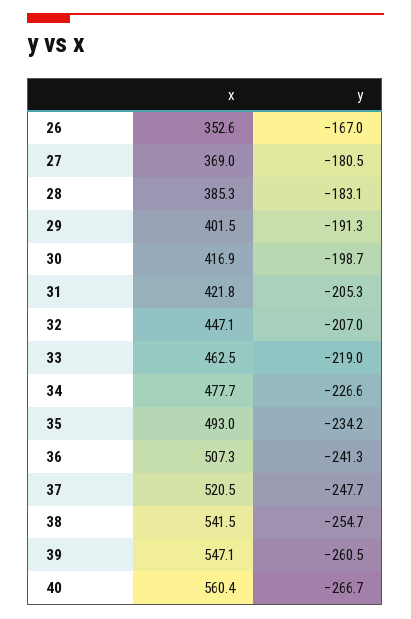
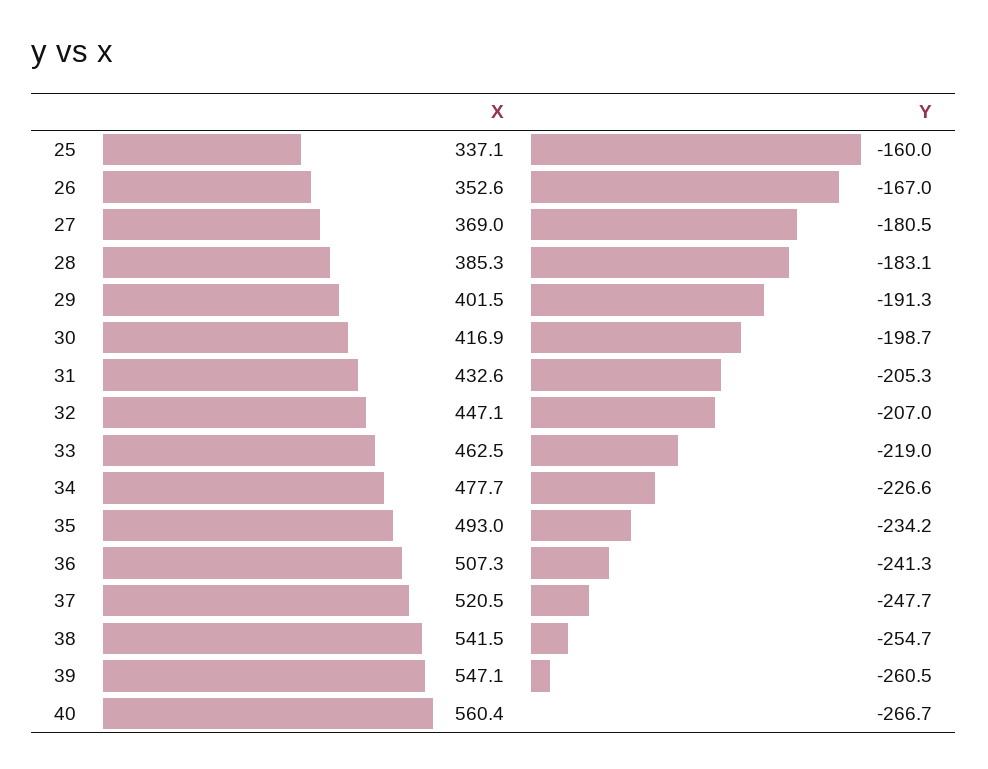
  {
    "x": {
      "26": 352.6,
      "27": 369,
      "28": 385.3,
      "29": 401.5,
      "30": 416.9,
-     "31": 421.8,
+     "31": 432.6,
      "32": 447.1,
      "33": 462.5,
      "34": 477.7,
      "35": 493,
      "36": 507.3,
      "37": 520.5,
      "38": 541.5,
      "39": 547.1,
-     "40": 560.4
+     "40": 560.4,
+     "25": 337.1
    },
    "y": {
      "26": -167,
      "27": -180.5,
      "28": -183.1,
      "29": -191.3,
      "30": -198.7,
      "31": -205.3,
      "32": -207,
      "33": -219,
      "34": -226.6,
      "35": -234.2,
      "36": -241.3,
      "37": -247.7,
      "38": -254.7,
      "39": -260.5,
-     "40": -266.7
+     "40": -266.7,
+     "25": -160
    }
  }

